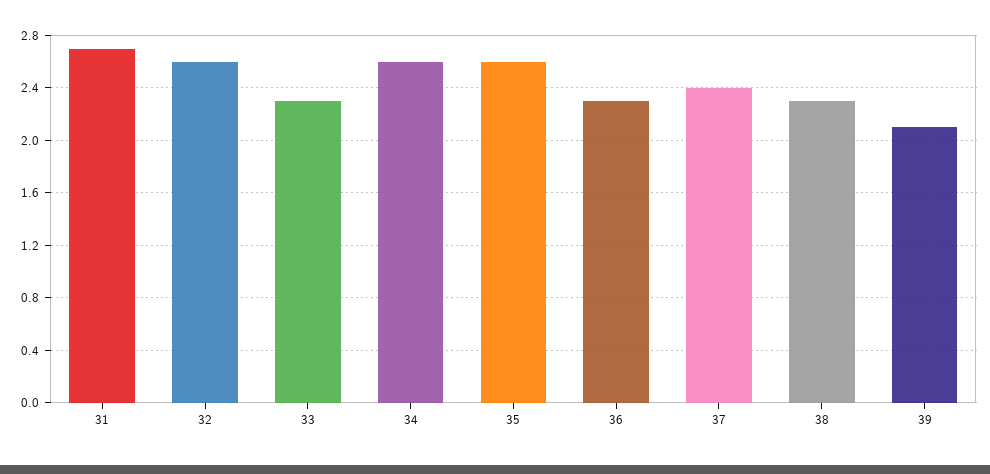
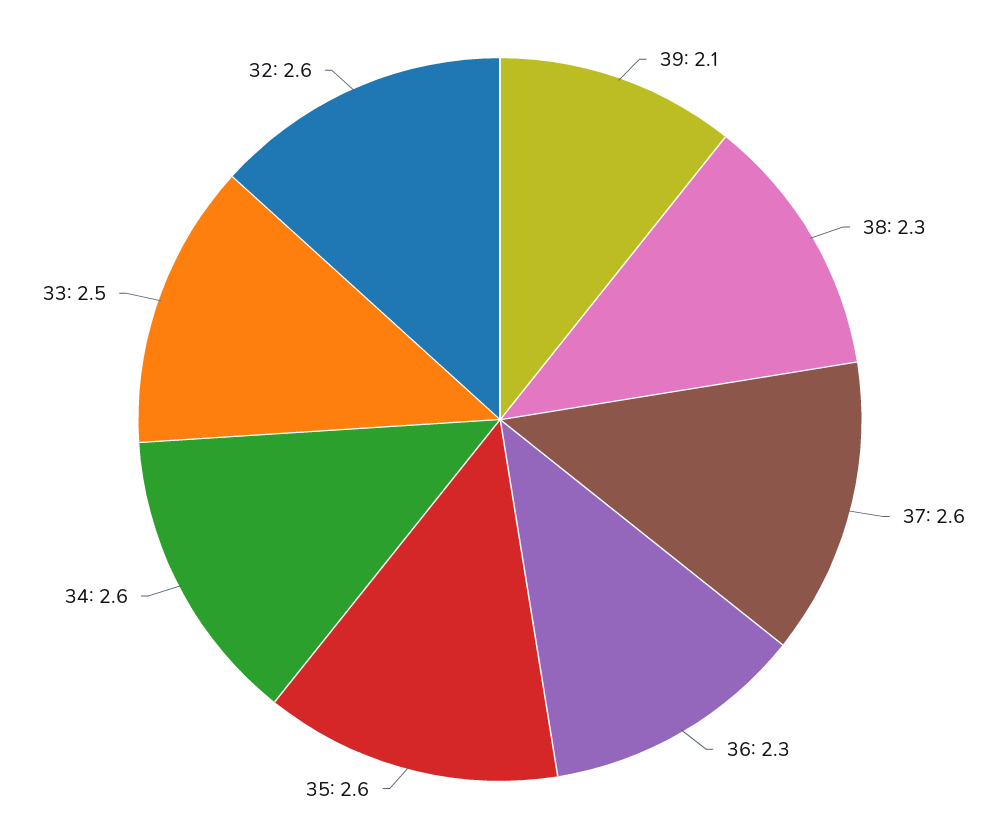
  {
-   "31": 2.7,
    "32": 2.6,
-   "33": 2.3,
+   "33": 2.5,
    "34": 2.6,
    "35": 2.6,
    "36": 2.3,
-   "37": 2.4,
+   "37": 2.6,
    "38": 2.3,
    "39": 2.1
  }

